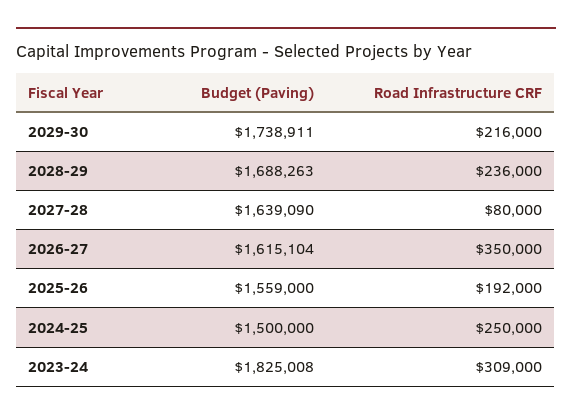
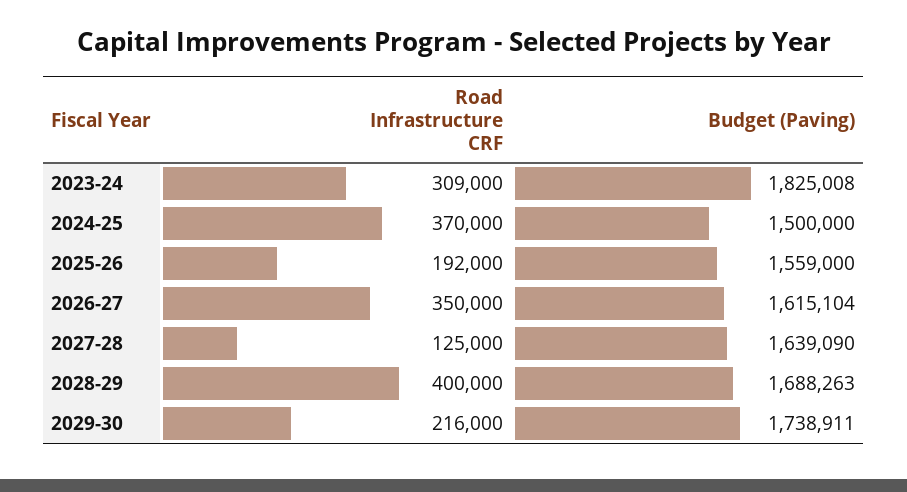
  {
    "Budget (Paving)": {
      "2029-30": 1738911,
      "2028-29": 1688263,
      "2027-28": 1639090,
      "2026-27": 1615104,
      "2025-26": 1559000,
      "2024-25": 1500000,
      "2023-24": 1825008
    },
    "Road Infrastructure CRF": {
      "2029-30": 216000,
-     "2028-29": 236000,
+     "2028-29": 400000,
-     "2027-28": 80000,
+     "2027-28": 125000,
      "2026-27": 350000,
      "2025-26": 192000,
-     "2024-25": 250000,
+     "2024-25": 370000,
      "2023-24": 309000
    }
  }

